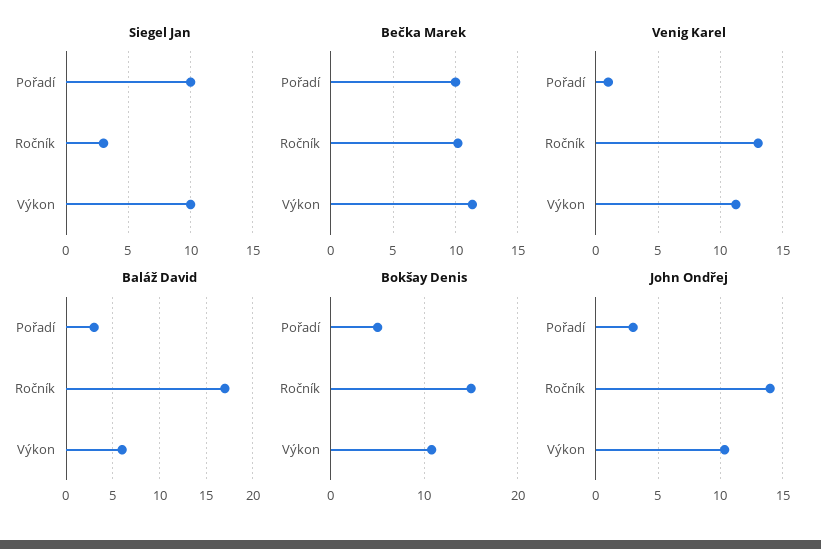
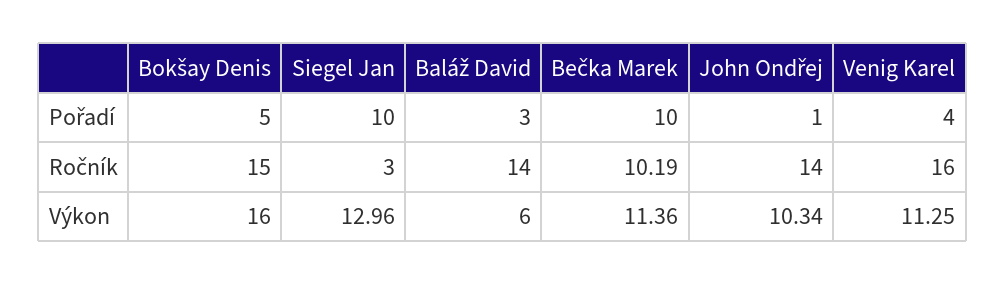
  {
    "Siegel Jan": {
      "Pořadí": 10,
      "Ročník": 3,
-     "Výkon": 10
+     "Výkon": 12.96
    },
    "Bečka Marek": {
      "Pořadí": 10,
      "Ročník": 10.19,
      "Výkon": 11.36
    },
    "Venig Karel": {
-     "Pořadí": 1,
+     "Pořadí": 4,
-     "Ročník": 13,
+     "Ročník": 16,
      "Výkon": 11.25
    },
    "Baláž David": {
      "Pořadí": 3,
-     "Ročník": 17,
+     "Ročník": 14,
      "Výkon": 6
    },
    "Bokšay Denis": {
      "Pořadí": 5,
      "Ročník": 15,
-     "Výkon": 11
+     "Výkon": 16
    },
    "John Ondřej": {
-     "Pořadí": 3,
+     "Pořadí": 1,
      "Ročník": 14,
      "Výkon": 10.34
    }
  }

